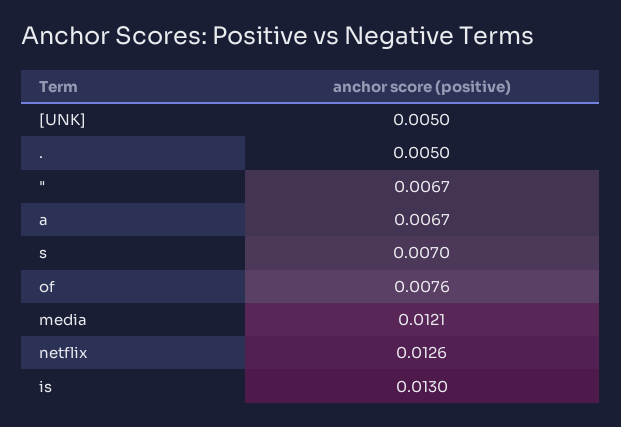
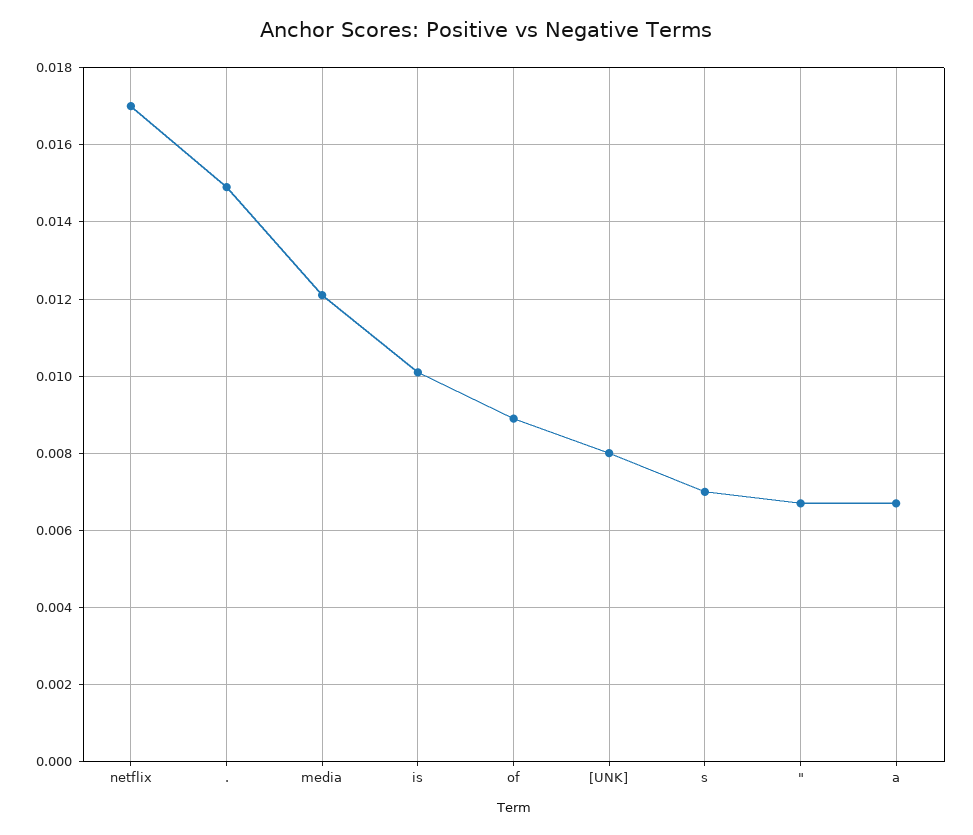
  {
-   "[UNK]": 0.005,
+   "[UNK]": 0.008,
-   ".": 0.005,
+   ".": 0.015,
    "\"": 0.0067,
    "a": 0.0067,
    "s": 0.007,
-   "of": 0.0076,
+   "of": 0.009,
    "media": 0.0121,
-   "netflix": 0.0126,
+   "netflix": 0.017,
-   "is": 0.013
+   "is": 0.01
  }

